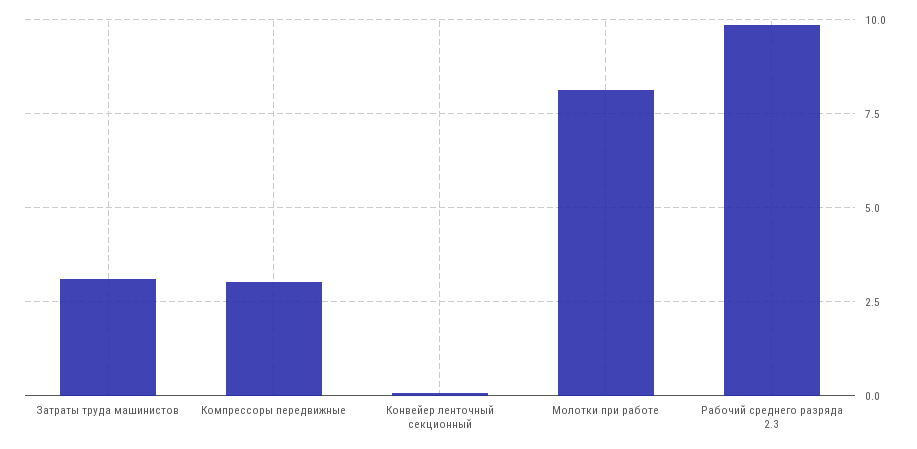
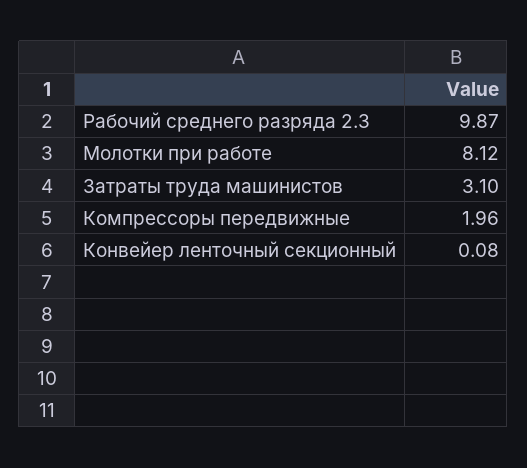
  {
    "Затраты труда машинистов": 3.1,
-   "Компрессоры передвижные": 3,
+   "Компрессоры передвижные": 1.96,
    "Конвейер ленточный секционный": 0.08,
    "Молотки при работе": 8.12,
    "Рабочий среднего разряда 2.3": 9.87
  }

